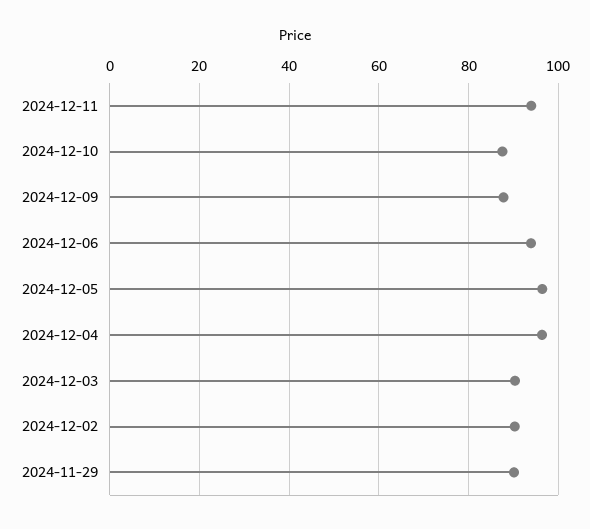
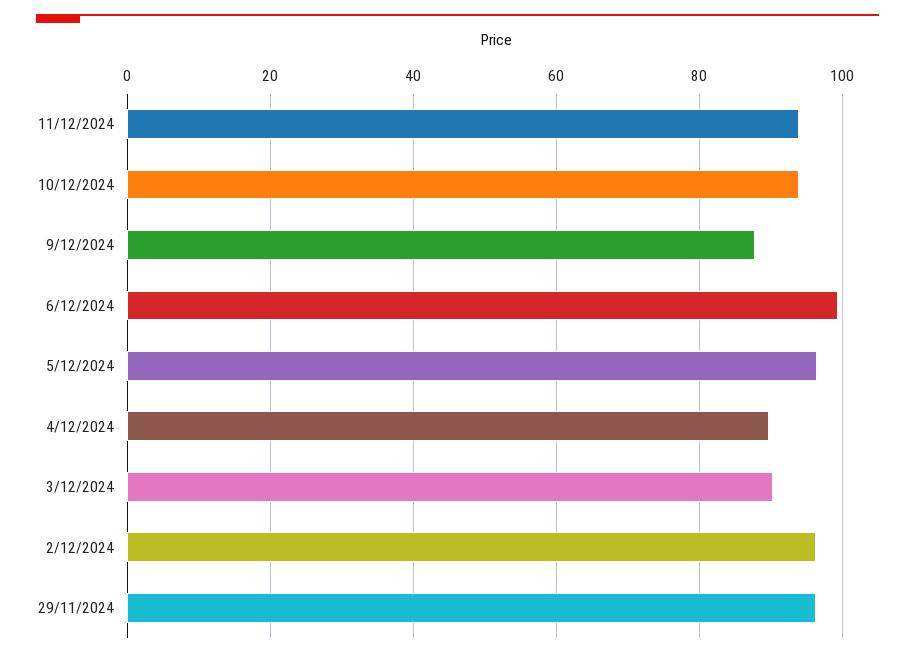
  {
    "2024-12-11": 94,
-   "2024-12-10": 88,
+   "2024-12-10": 94,
    "2024-12-09": 88,
-   "2024-12-06": 94,
+   "2024-12-06": 100,
    "2024-12-05": 96,
-   "2024-12-04": 96,
+   "2024-12-04": 90,
    "2024-12-03": 90,
-   "2024-12-02": 90,
+   "2024-12-02": 96,
-   "2024-11-29": 90
+   "2024-11-29": 96
  }

